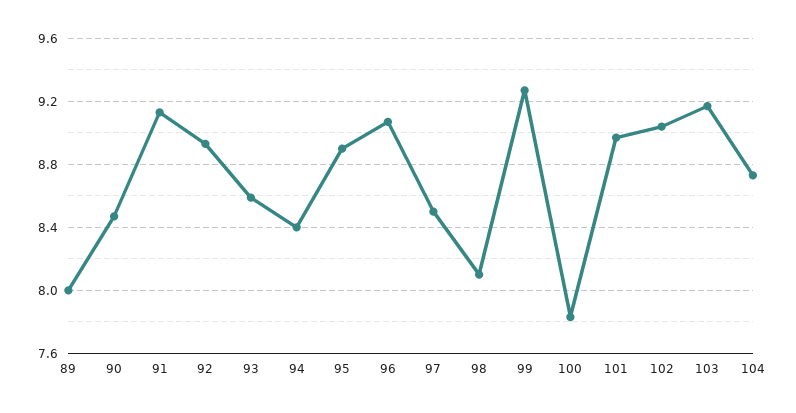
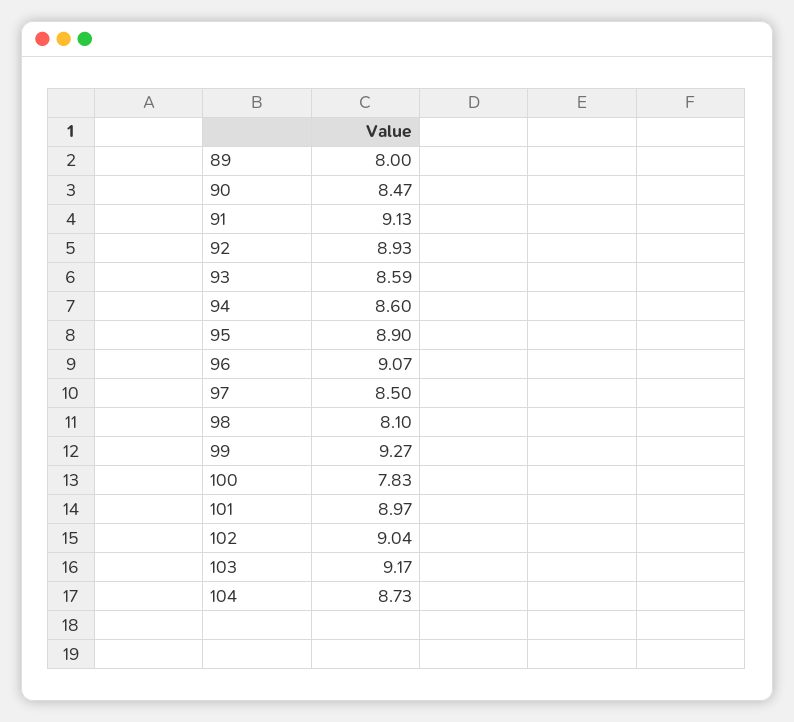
  {
    "89": 8,
    "90": 8.47,
    "91": 9.13,
    "92": 8.93,
    "93": 8.59,
-   "94": 8.4,
+   "94": 8.6,
    "95": 8.9,
    "96": 9.07,
    "97": 8.5,
    "98": 8.1,
    "99": 9.27,
    "100": 7.83,
    "101": 8.97,
    "102": 9.04,
    "103": 9.17,
    "104": 8.73
  }

